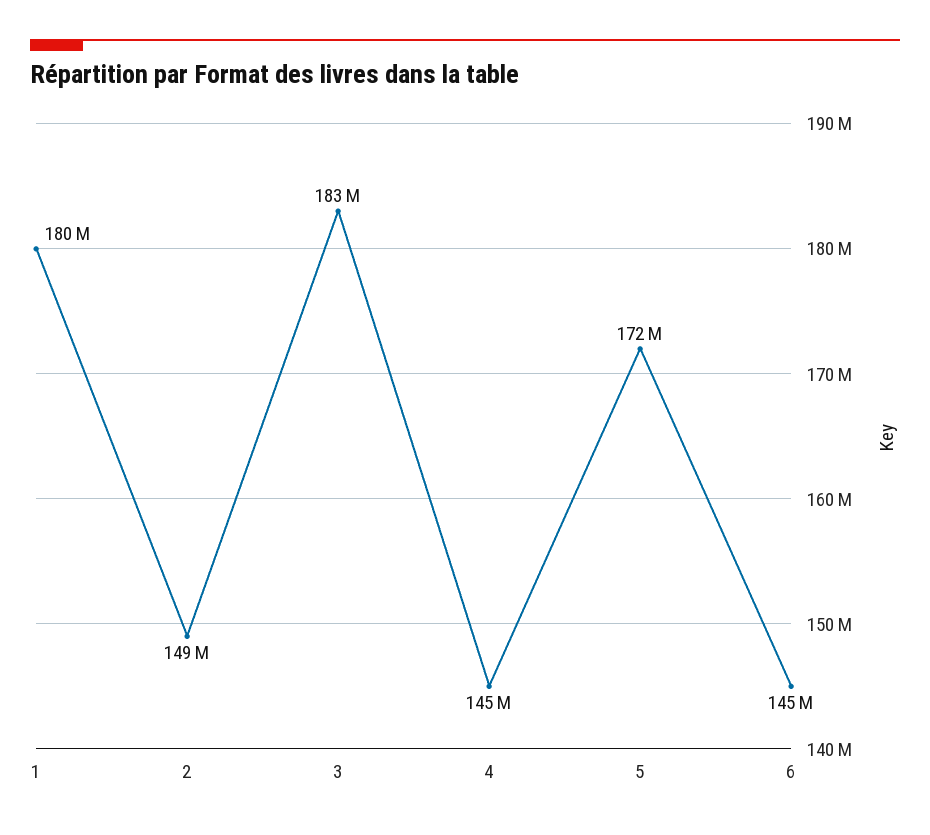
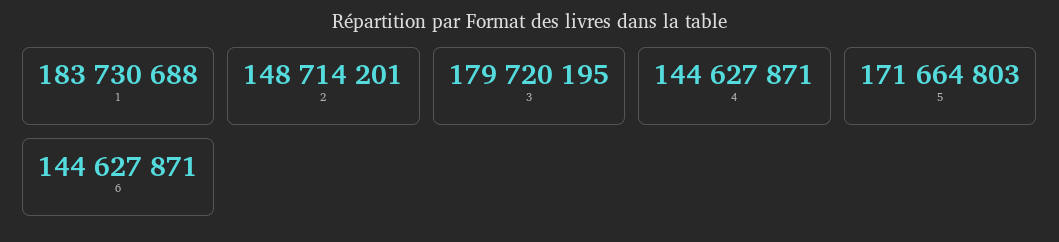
  {
-   "1": 180000000,
+   "1": 183730688,
    "2": 148714201,
-   "3": 183000000,
+   "3": 179720195,
    "4": 144627871,
    "5": 171664803,
    "6": 144627871
  }

